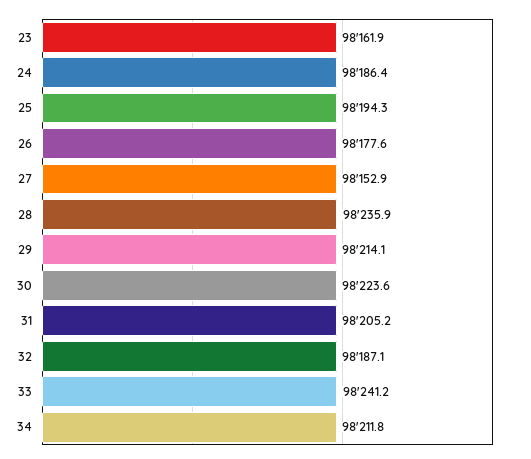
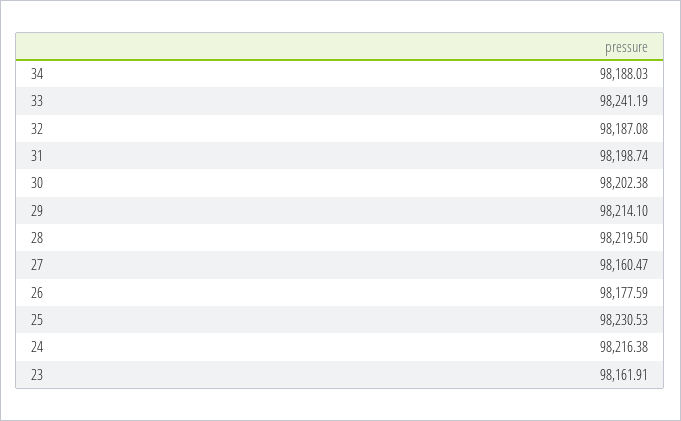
  {
    "23": 98161.91,
-   "24": 98186.4,
+   "24": 98216.38,
-   "25": 98194.3,
+   "25": 98230.53,
    "26": 98177.59,
-   "27": 98152.9,
+   "27": 98160.47,
-   "28": 98235.9,
+   "28": 98219.5,
    "29": 98214.1,
-   "30": 98223.6,
+   "30": 98202.38,
-   "31": 98205.2,
+   "31": 98198.74,
    "32": 98187.08,
    "33": 98241.19,
-   "34": 98211.8
+   "34": 98188.03
  }

